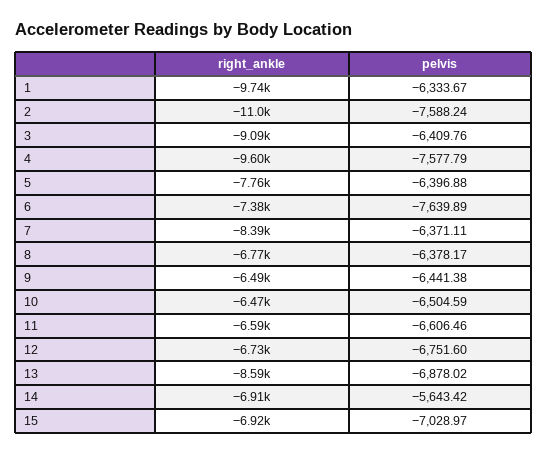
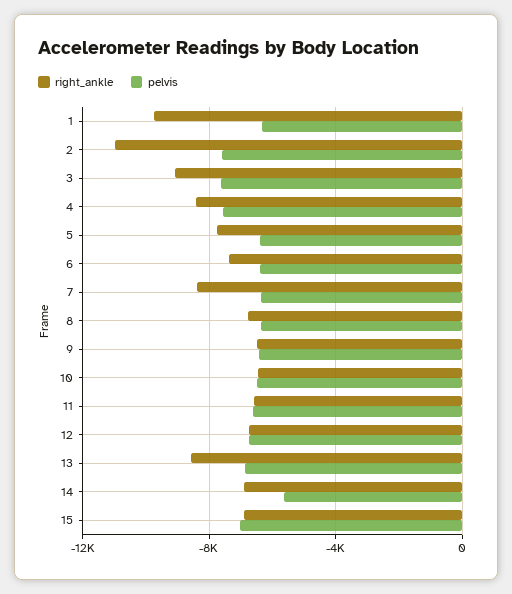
  {
    "right_ankle": {
      "1": -9740,
      "2": -11000,
      "3": -9090,
-     "4": -9600,
+     "4": -8500,
      "5": -7760,
      "6": -7380,
      "7": -8390,
      "8": -6770,
      "9": -6490,
      "10": -6470,
      "11": -6590,
      "12": -6730,
      "13": -8590,
      "14": -6910,
      "15": -6920
    },
    "pelvis": {
      "1": -6333.67,
      "2": -7588.24,
-     "3": -6409.76,
+     "3": -7500,
      "4": -7577.79,
      "5": -6396.88,
-     "6": -7639.89,
+     "6": -6500,
      "7": -6371.11,
      "8": -6378.17,
      "9": -6441.38,
      "10": -6504.59,
      "11": -6606.46,
      "12": -6751.6,
      "13": -6878.02,
      "14": -5643.42,
      "15": -7028.97
    }
  }

